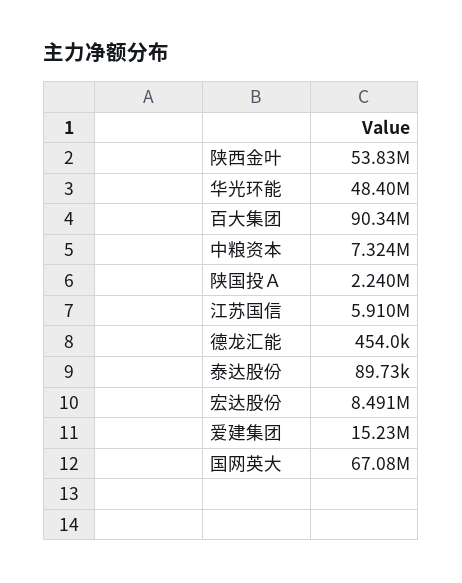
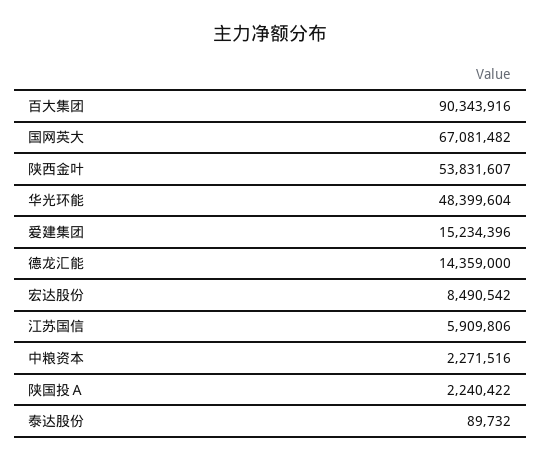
  {
    "陕西金叶": 53831607,
    "华光环能": 48399604,
    "百大集团": 90343916,
-   "中粮资本": 7324000,
+   "中粮资本": 2271516,
    "陕国投Ａ": 2240422,
    "江苏国信": 5909806,
-   "德龙汇能": 454000,
+   "德龙汇能": 14359000,
    "泰达股份": 89732,
    "宏达股份": 8490542,
    "爱建集团": 15234396,
    "国网英大": 67081482
  }

